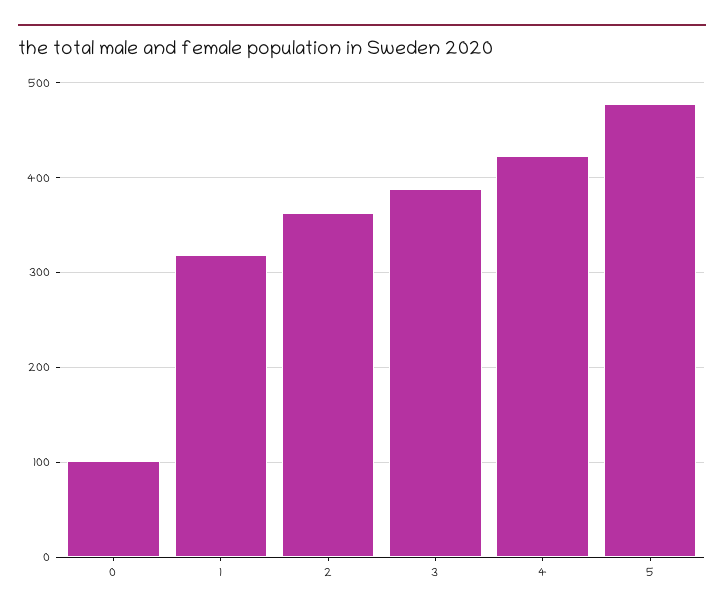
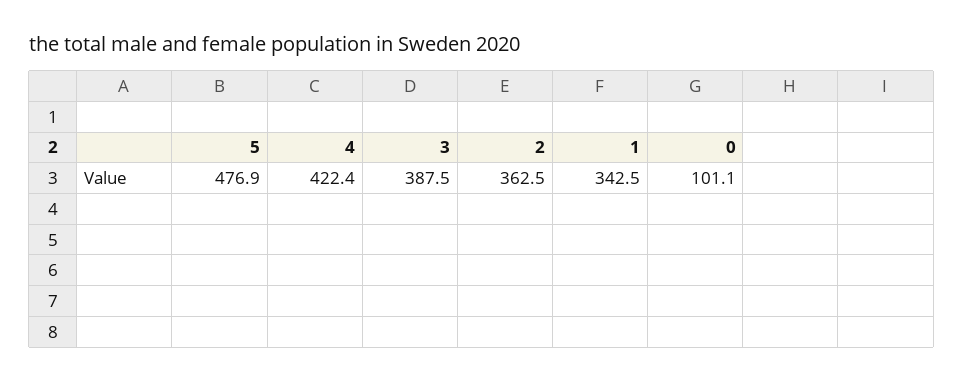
  {
    "0": 101.1,
-   "1": 320,
+   "1": 342.5,
    "2": 362.5,
    "3": 387.5,
    "4": 422.4,
    "5": 476.9
  }

